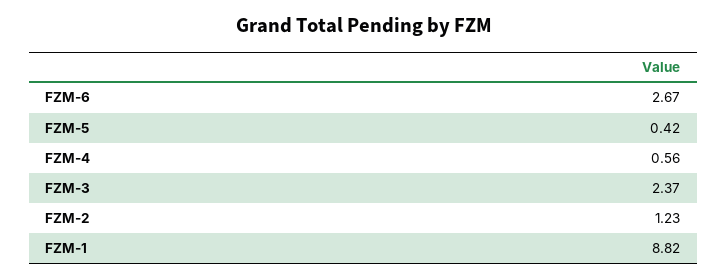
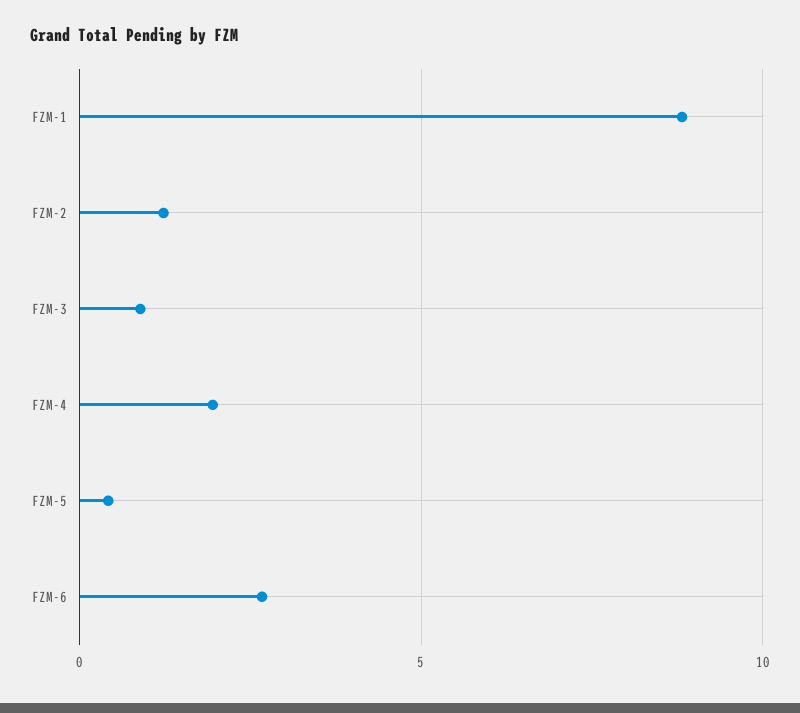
  {
    "FZM-6": 2.67,
    "FZM-5": 0.42,
-   "FZM-4": 0.56,
+   "FZM-4": 2,
-   "FZM-3": 2.37,
+   "FZM-3": 1,
    "FZM-2": 1.23,
    "FZM-1": 8.82
  }

